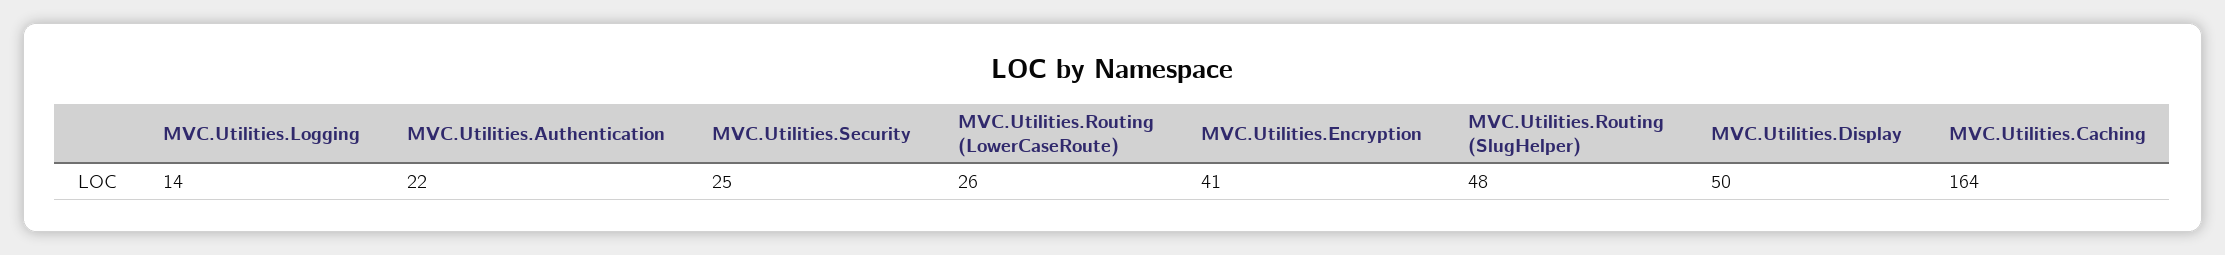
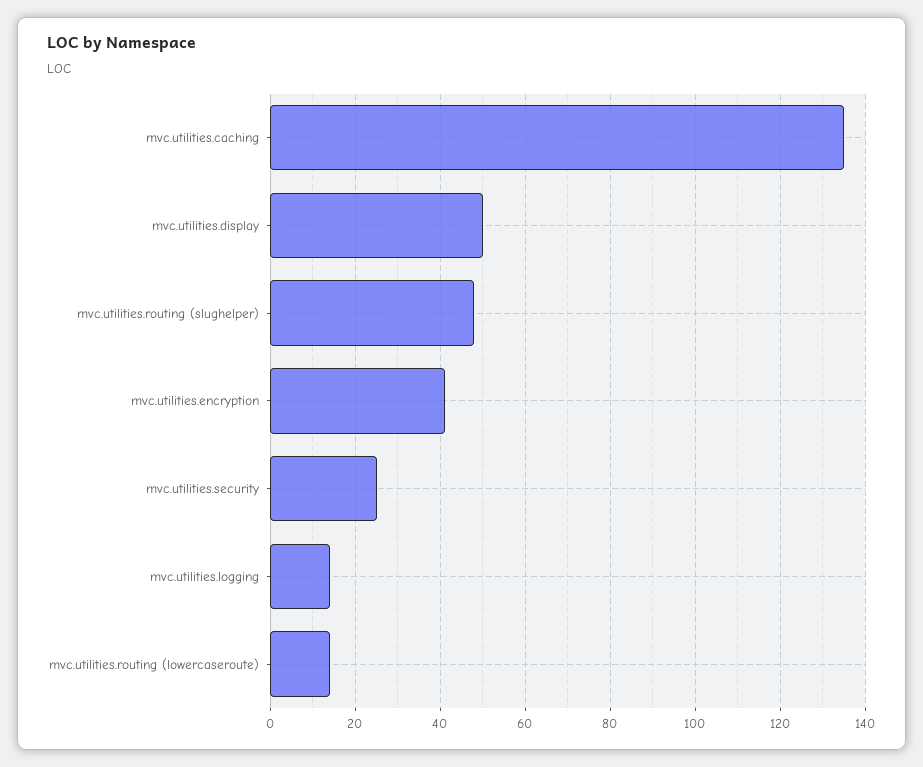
  {
    "MVC.Utilities.Logging": 14,
-   "MVC.Utilities.Authentication": 22,
    "MVC.Utilities.Security": 25,
-   "MVC.Utilities.Routing (LowerCaseRoute)": 26,
+   "MVC.Utilities.Routing (LowerCaseRoute)": 15,
    "MVC.Utilities.Encryption": 41,
    "MVC.Utilities.Routing (SlugHelper)": 48,
    "MVC.Utilities.Display": 50,
-   "MVC.Utilities.Caching": 164
+   "MVC.Utilities.Caching": 135
  }

